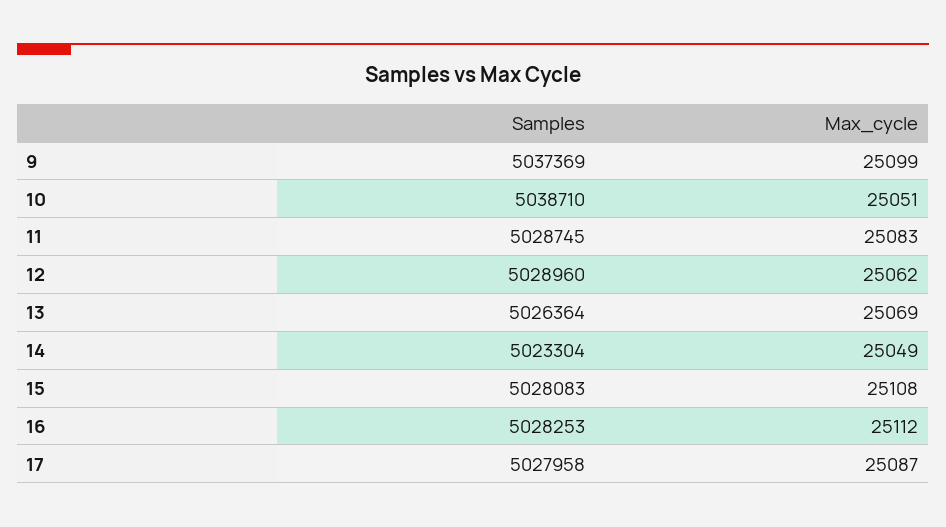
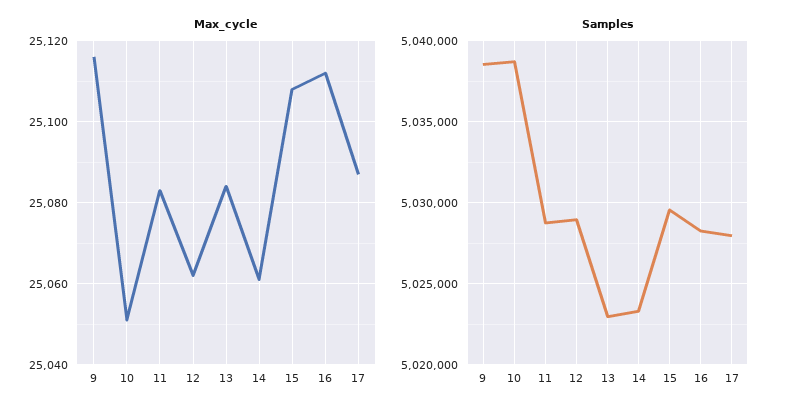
  {
    "Samples": {
-     "9": 5037369,
+     "9": 5038500,
      "10": 5038710,
      "11": 5028745,
      "12": 5028960,
-     "13": 5026364,
+     "13": 5023000,
      "14": 5023304,
-     "15": 5028083,
+     "15": 5029500,
      "16": 5028253,
      "17": 5027958
    },
    "Max_cycle": {
-     "9": 25099,
+     "9": 25115,
      "10": 25051,
      "11": 25083,
      "12": 25062,
-     "13": 25069,
+     "13": 25085,
-     "14": 25049,
+     "14": 25060,
      "15": 25108,
      "16": 25112,
      "17": 25087
    }
  }

